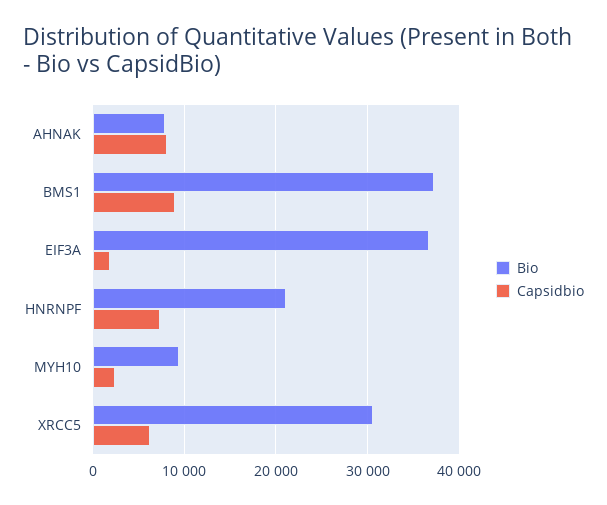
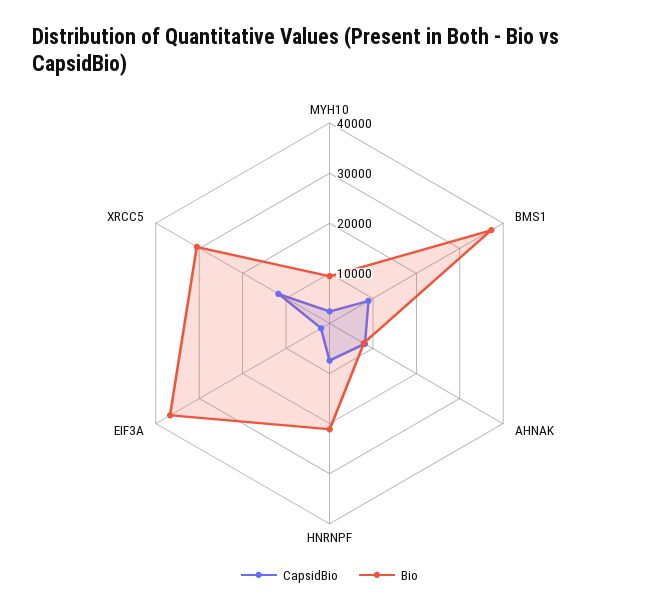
  {
    "Bio": {
      "AHNAK": 8000,
      "BMS1": 37000,
      "EIF3A": 37000,
      "HNRNPF": 21000,
      "MYH10": 9000,
      "XRCC5": 31000
    },
    "Capsidbio": {
      "AHNAK": 8000,
      "BMS1": 9000,
      "EIF3A": 2000,
      "HNRNPF": 7000,
      "MYH10": 2000,
-     "XRCC5": 6000
+     "XRCC5": 12000
    }
  }

